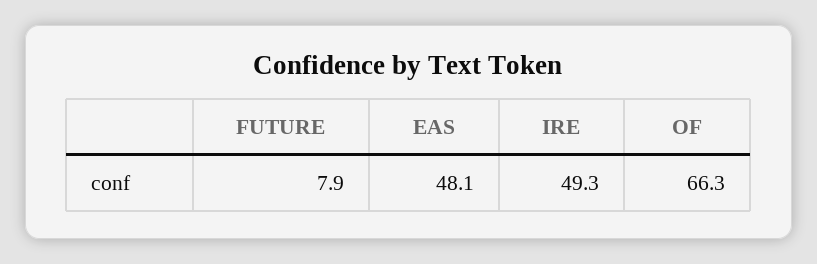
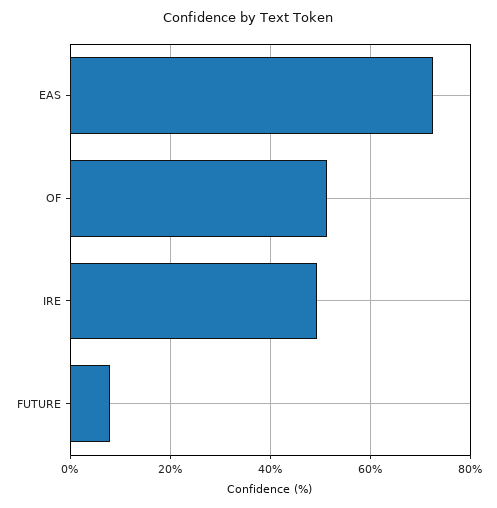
  {
    "FUTURE": 7.9,
-   "EAS": 48.1,
+   "EAS": 72,
    "IRE": 49.3,
-   "OF": 66.3
+   "OF": 52
  }

